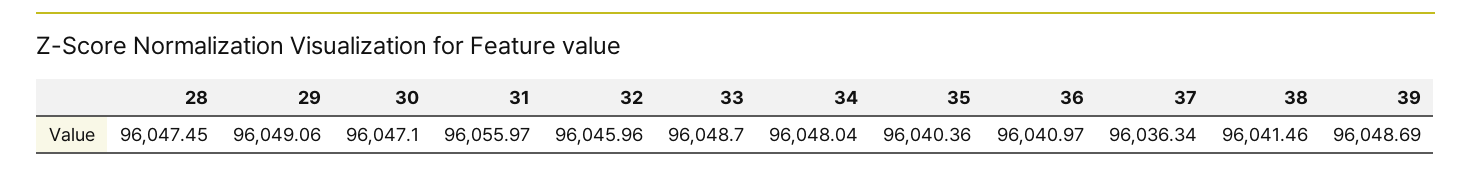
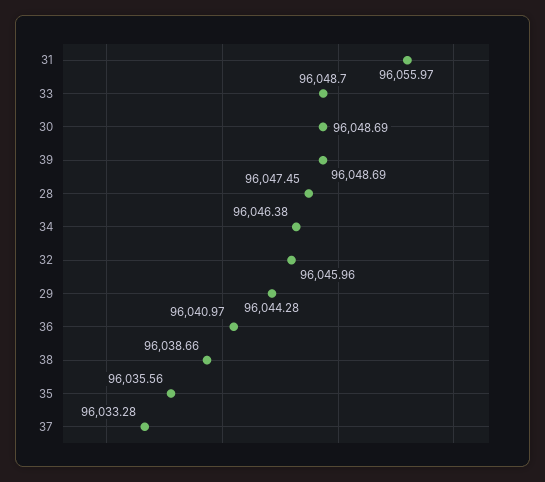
  {
    "28": 96047.45,
-   "29": 96049.06,
+   "29": 96044.28,
-   "30": 96047.1,
+   "30": 96048.69,
    "31": 96055.97,
    "32": 96045.96,
    "33": 96048.7,
-   "34": 96048.04,
+   "34": 96046.38,
-   "35": 96040.36,
+   "35": 96035.56,
    "36": 96040.97,
-   "37": 96036.34,
+   "37": 96033.28,
-   "38": 96041.46,
+   "38": 96038.66,
    "39": 96048.69
  }

